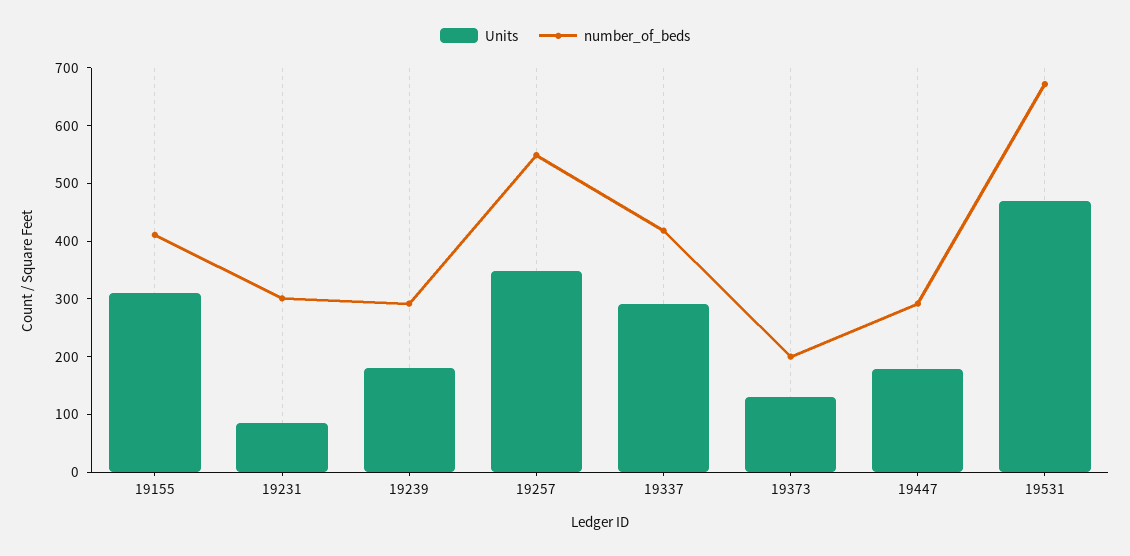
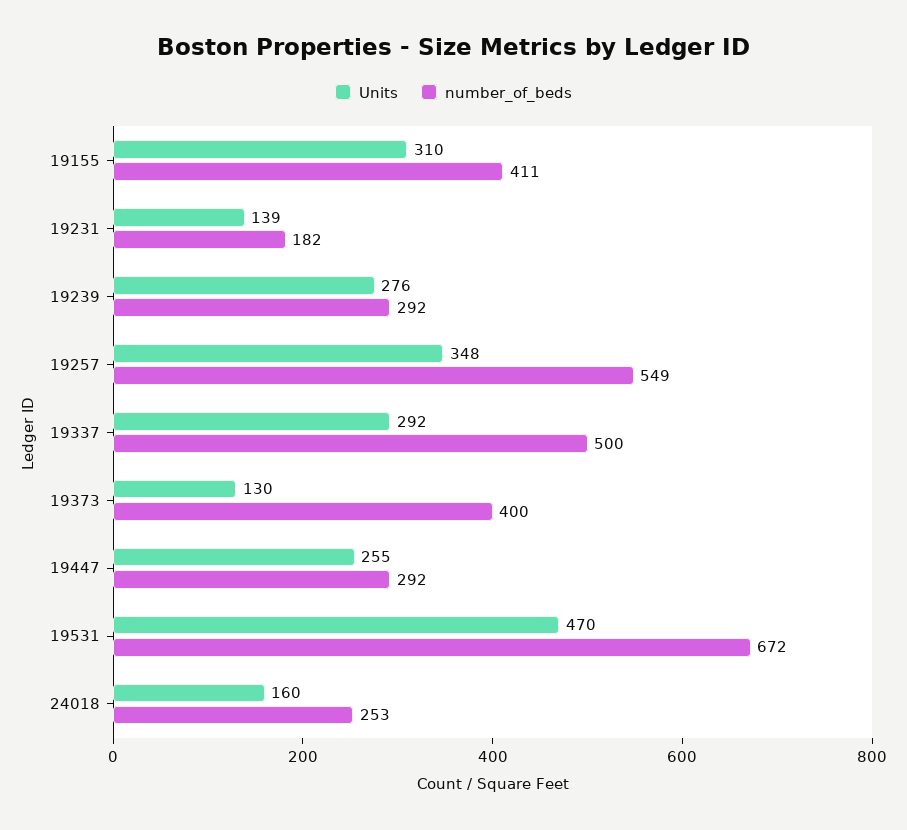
  {
    "Units": {
      "19155": 310,
-     "19231": 80,
+     "19231": 139,
-     "19239": 180,
+     "19239": 276,
      "19257": 348,
      "19337": 292,
      "19373": 130,
-     "19447": 180,
+     "19447": 255,
-     "19531": 470
+     "19531": 470,
+     "24018": 160
    },
    "number_of_beds": {
      "19155": 411,
-     "19231": 300,
+     "19231": 182,
      "19239": 292,
      "19257": 549,
-     "19337": 420,
+     "19337": 500,
-     "19373": 200,
+     "19373": 400,
      "19447": 292,
-     "19531": 672
+     "19531": 672,
+     "24018": 253
    }
  }

